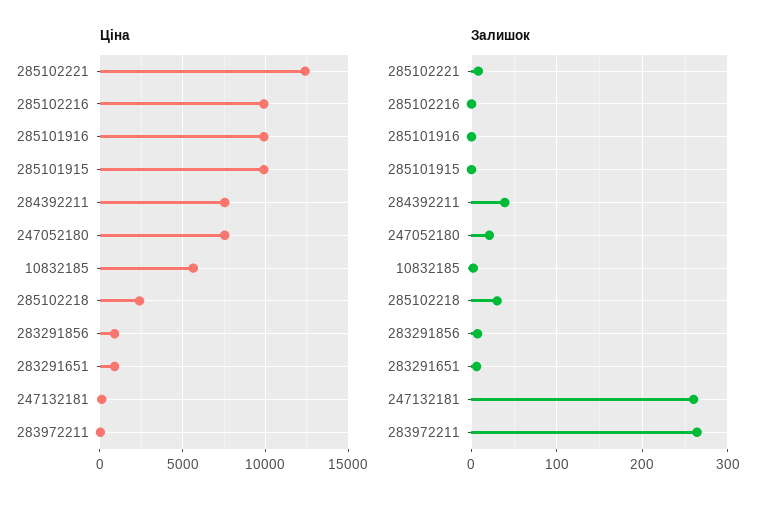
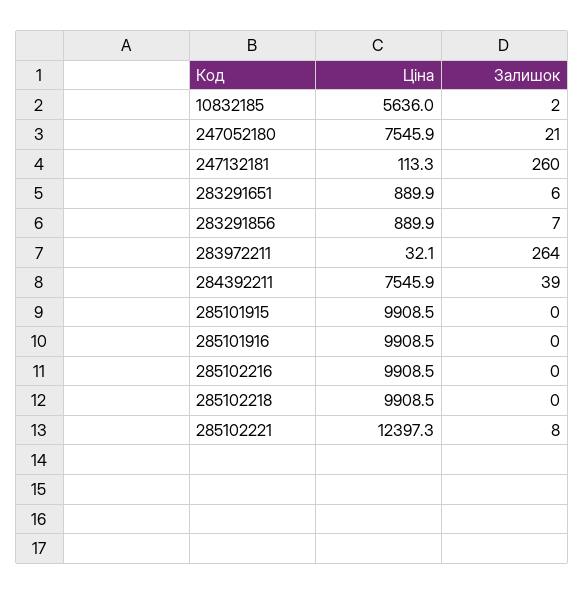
  {
    "Ціна": {
      "285102221": 12397.3,
      "285102216": 9908.5,
      "285101916": 9908.5,
      "285101915": 9908.5,
      "284392211": 7545.9,
      "247052180": 7545.9,
      "10832185": 5636,
-     "285102218": 2500,
+     "285102218": 9908.5,
      "283291856": 889.9,
      "283291651": 889.9,
      "247132181": 113.3,
      "283972211": 32.1
    },
    "Залишок": {
      "285102221": 8,
      "285102216": 0,
      "285101916": 0,
      "285101915": 0,
      "284392211": 39,
      "247052180": 21,
      "10832185": 2,
-     "285102218": 30,
+     "285102218": 0,
      "283291856": 7,
      "283291651": 6,
      "247132181": 260,
      "283972211": 264
    }
  }

